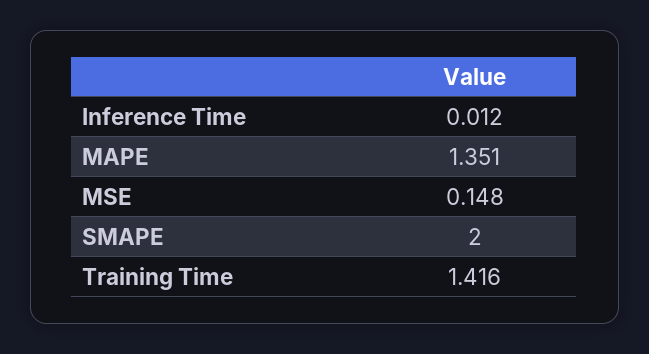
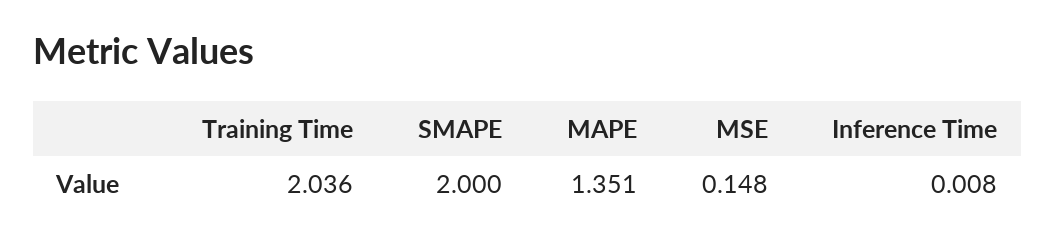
  {
-   "Inference Time": 0.012,
+   "Inference Time": 0.008,
    "MAPE": 1.351,
    "MSE": 0.148,
    "SMAPE": 2,
-   "Training Time": 1.416
+   "Training Time": 2.036
  }

